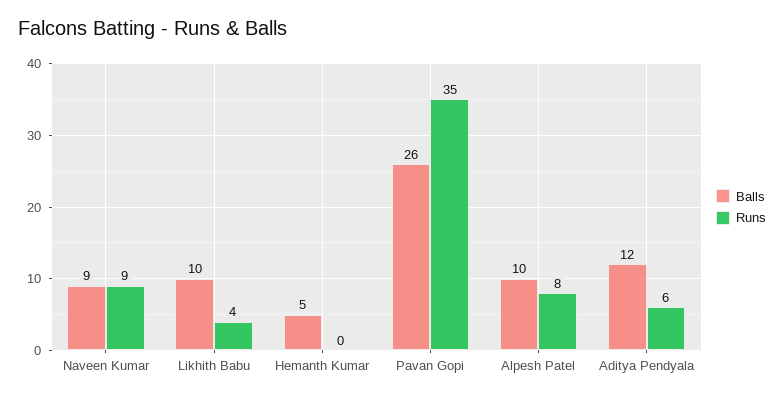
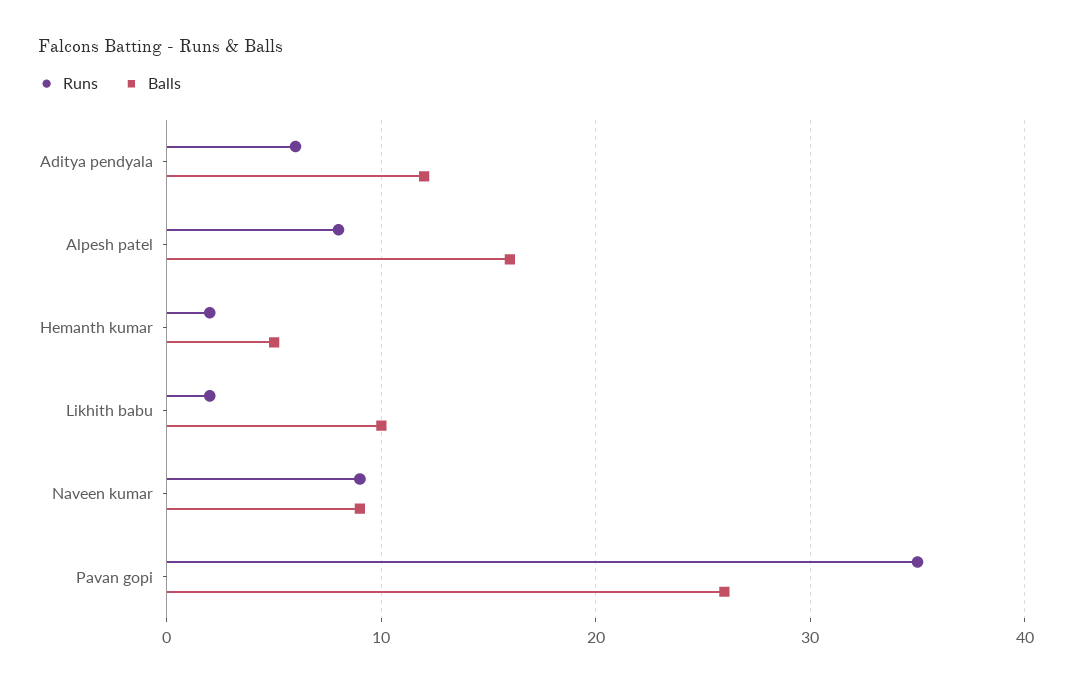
  {
    "Balls": {
      "Naveen Kumar": 9,
      "Likhith Babu": 10,
      "Hemanth Kumar": 5,
      "Pavan Gopi": 26,
-     "Alpesh Patel": 10,
+     "Alpesh Patel": 16,
      "Aditya Pendyala": 12
    },
    "Runs": {
      "Naveen Kumar": 9,
-     "Likhith Babu": 4,
+     "Likhith Babu": 2,
-     "Hemanth Kumar": 0,
+     "Hemanth Kumar": 2,
      "Pavan Gopi": 35,
      "Alpesh Patel": 8,
      "Aditya Pendyala": 6
    }
  }

